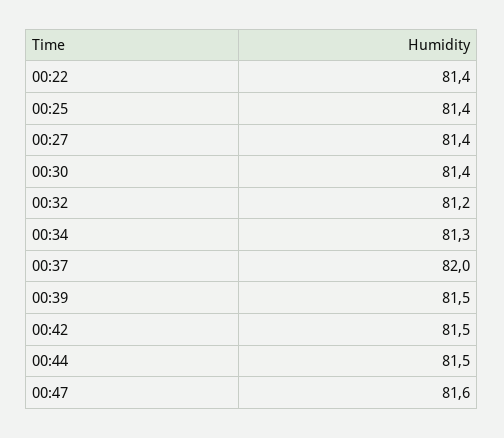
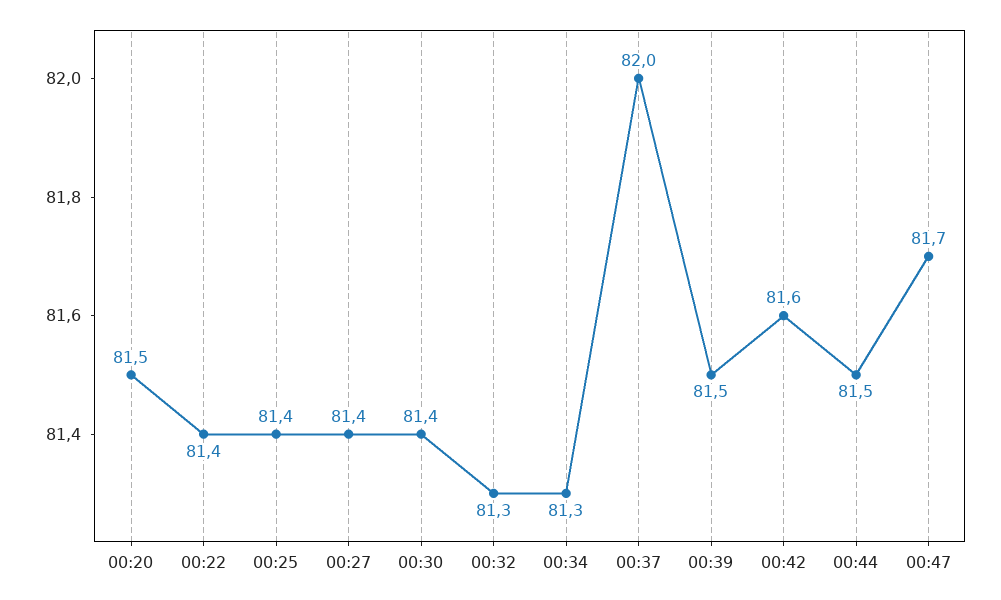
  {
    "00:22": 81.4,
    "00:25": 81.4,
    "00:27": 81.4,
    "00:30": 81.4,
-   "00:32": 81.2,
+   "00:32": 81.3,
    "00:34": 81.3,
    "00:37": 82,
    "00:39": 81.5,
-   "00:42": 81.5,
+   "00:42": 81.6,
    "00:44": 81.5,
-   "00:47": 81.6
+   "00:47": 81.7,
+   "00:20": 81.5
  }

